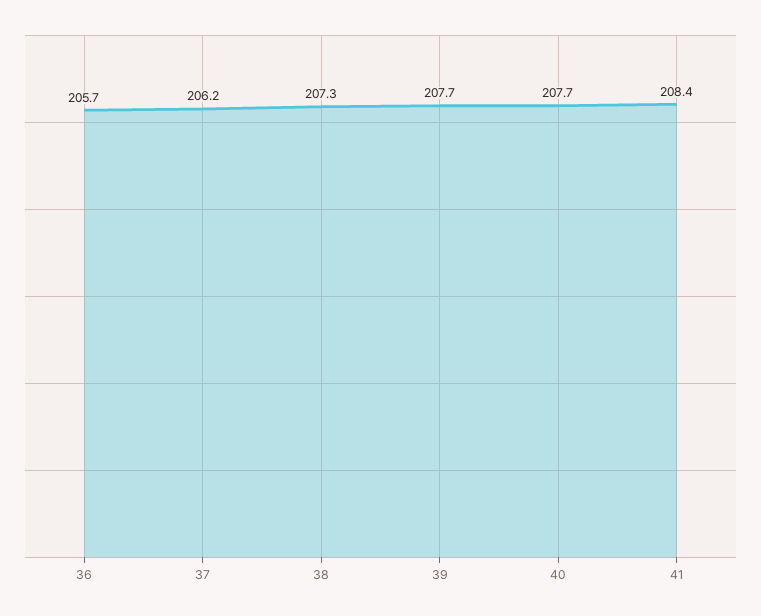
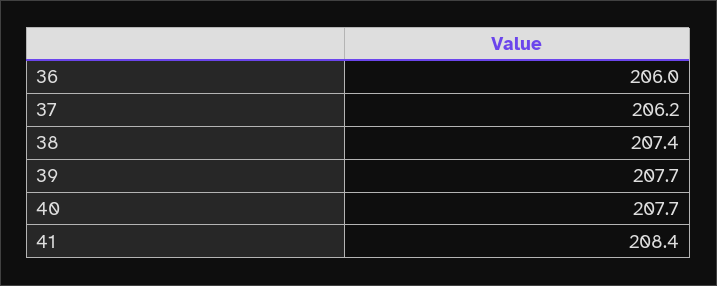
  {
-   "36": 205.7,
+   "36": 206,
    "37": 206.2,
-   "38": 207.3,
+   "38": 207.4,
    "39": 207.7,
    "40": 207.7,
    "41": 208.4
  }

